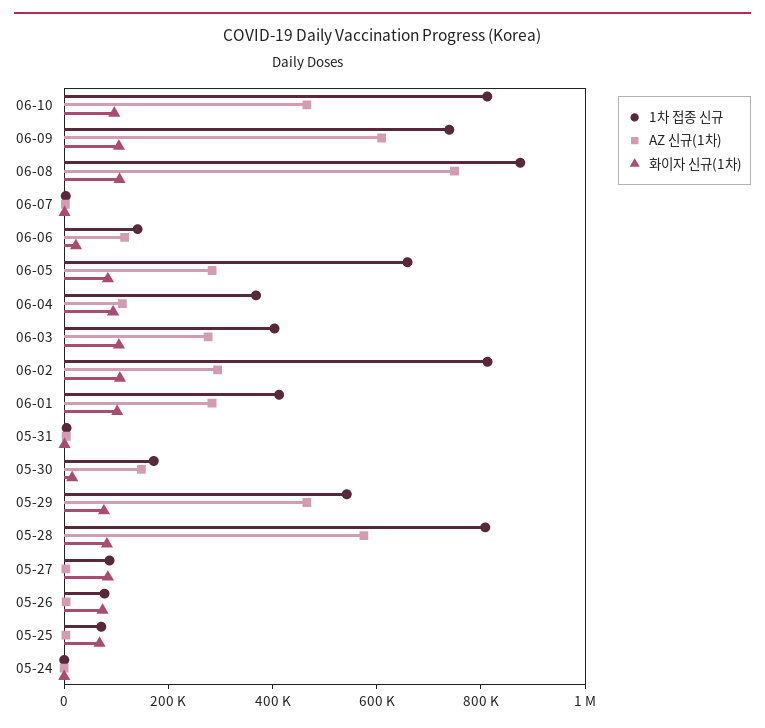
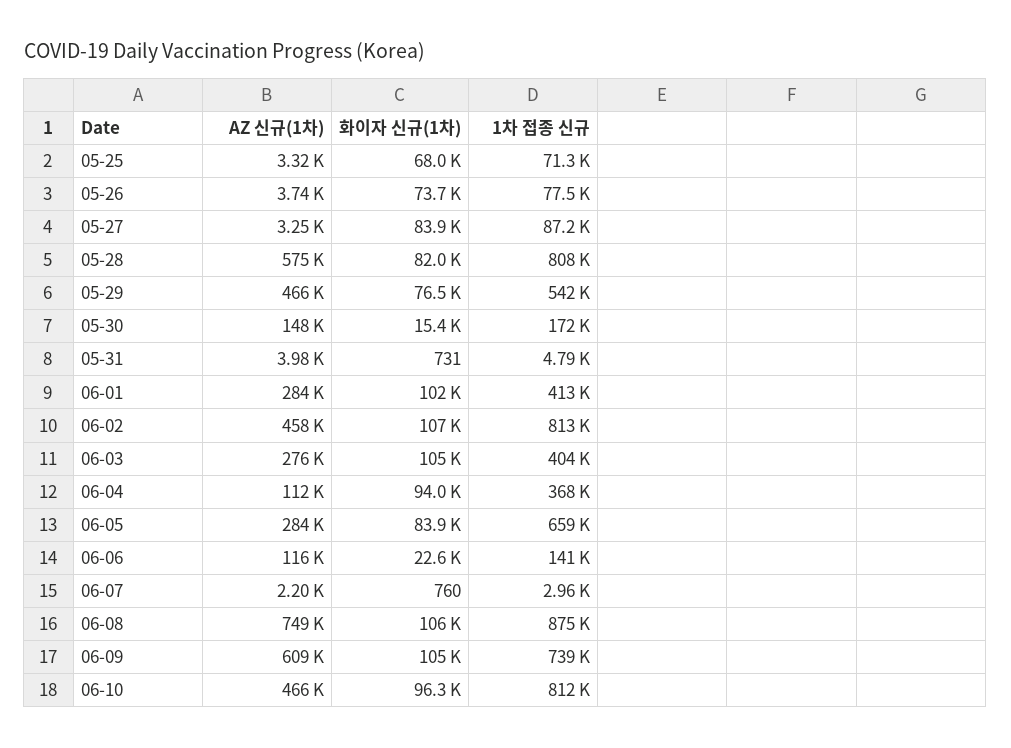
  {
    "1차 접종 신규": {
      "06-10": 812000,
      "06-09": 739000,
      "06-08": 875000,
      "06-07": 2960,
      "06-06": 141000,
      "06-05": 659000,
      "06-04": 368000,
      "06-03": 404000,
      "06-02": 813000,
      "06-01": 413000,
      "05-31": 4790,
      "05-30": 172000,
      "05-29": 542000,
      "05-28": 808000,
      "05-27": 87200,
      "05-26": 77500,
-     "05-25": 71300,
+     "05-25": 71300
-     "05-24": 0
    },
    "AZ 신규(1차)": {
      "06-10": 466000,
      "06-09": 609000,
      "06-08": 749000,
      "06-07": 2200,
      "06-06": 116000,
      "06-05": 284000,
      "06-04": 112000,
      "06-03": 276000,
-     "06-02": 300000,
+     "06-02": 458000,
      "06-01": 284000,
      "05-31": 3980,
      "05-30": 148000,
      "05-29": 466000,
      "05-28": 575000,
      "05-27": 3250,
      "05-26": 3740,
-     "05-25": 3320,
+     "05-25": 3320
-     "05-24": 0
    },
    "화이자 신규(1차)": {
      "06-10": 96300,
      "06-09": 105000,
      "06-08": 106000,
      "06-07": 760,
      "06-06": 22600,
      "06-05": 83900,
      "06-04": 94000,
      "06-03": 105000,
      "06-02": 107000,
      "06-01": 102000,
      "05-31": 731,
      "05-30": 15400,
      "05-29": 76500,
      "05-28": 82000,
      "05-27": 83900,
      "05-26": 73700,
-     "05-25": 68000,
+     "05-25": 68000
-     "05-24": 0
    }
  }

